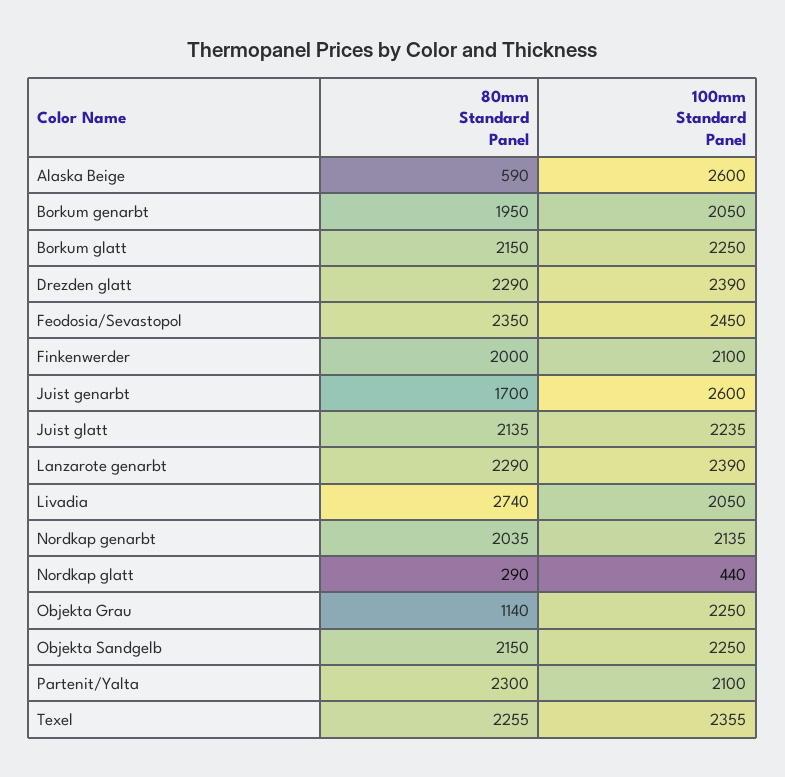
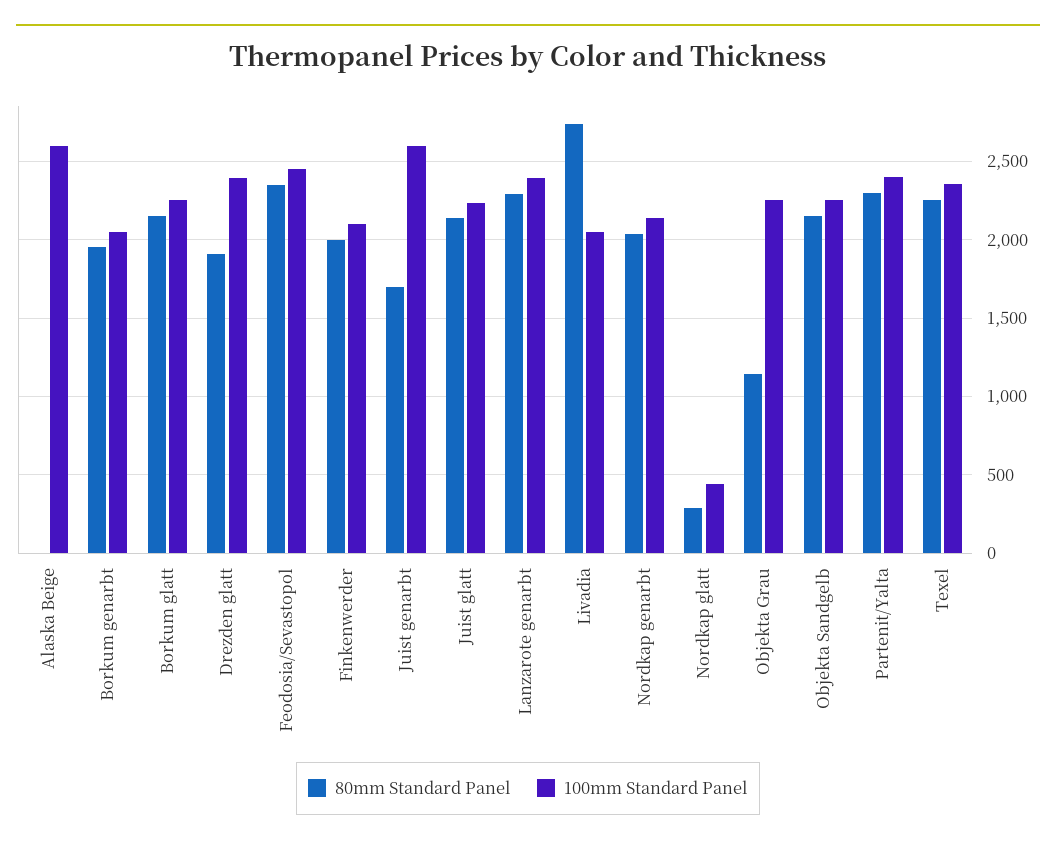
  {
    "80mm Standard Panel": {
-     "Alaska Beige": 590,
+     "Alaska Beige": 0,
      "Borkum genarbt": 1950,
      "Borkum glatt": 2150,
-     "Drezden glatt": 2290,
+     "Drezden glatt": 1900,
      "Feodosia/Sevastopol": 2350,
      "Finkenwerder": 2000,
      "Juist genarbt": 1700,
      "Juist glatt": 2135,
      "Lanzarote genarbt": 2290,
      "Livadia": 2740,
      "Nordkap genarbt": 2035,
      "Nordkap glatt": 290,
      "Objekta Grau": 1140,
      "Objekta Sandgelb": 2150,
      "Partenit/Yalta": 2300,
      "Texel": 2255
    },
    "100mm Standard Panel": {
      "Alaska Beige": 2600,
      "Borkum genarbt": 2050,
      "Borkum glatt": 2250,
      "Drezden glatt": 2390,
      "Feodosia/Sevastopol": 2450,
      "Finkenwerder": 2100,
      "Juist genarbt": 2600,
      "Juist glatt": 2235,
      "Lanzarote genarbt": 2390,
      "Livadia": 2050,
      "Nordkap genarbt": 2135,
      "Nordkap glatt": 440,
      "Objekta Grau": 2250,
      "Objekta Sandgelb": 2250,
-     "Partenit/Yalta": 2100,
+     "Partenit/Yalta": 2400,
      "Texel": 2355
    }
  }

